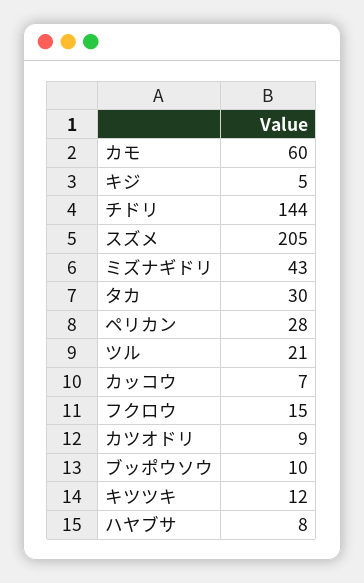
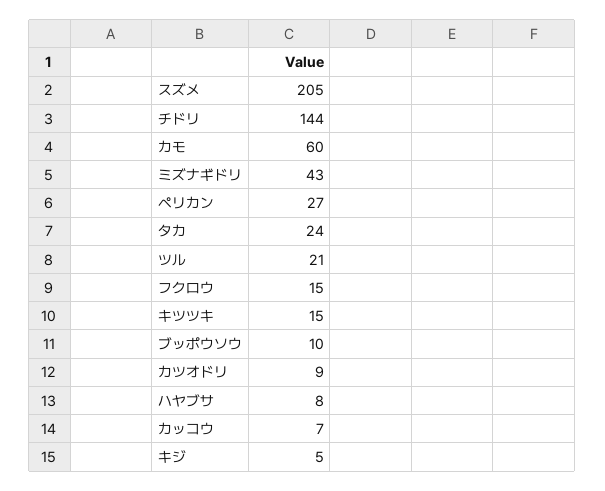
  {
    "カモ": 60,
    "キジ": 5,
    "チドリ": 144,
    "スズメ": 205,
    "ミズナギドリ": 43,
-   "タカ": 30,
+   "タカ": 24,
-   "ペリカン": 28,
+   "ペリカン": 27,
    "ツル": 21,
    "カッコウ": 7,
    "フクロウ": 15,
    "カツオドリ": 9,
    "ブッポウソウ": 10,
-   "キツツキ": 12,
+   "キツツキ": 15,
    "ハヤブサ": 8
  }

